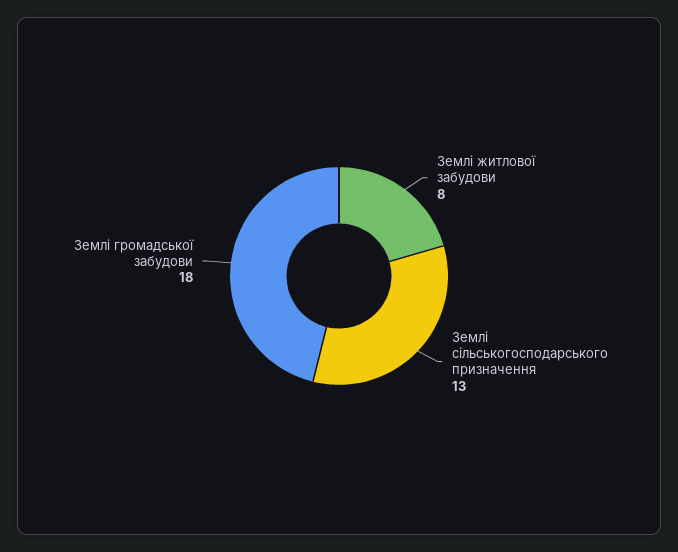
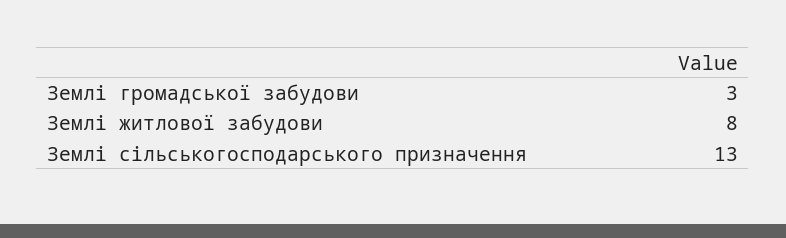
  {
    "Землі житлової забудови": 8,
    "Землі сільськогосподарського призначення": 13,
-   "Землі громадської забудови": 18
+   "Землі громадської забудови": 3
  }

